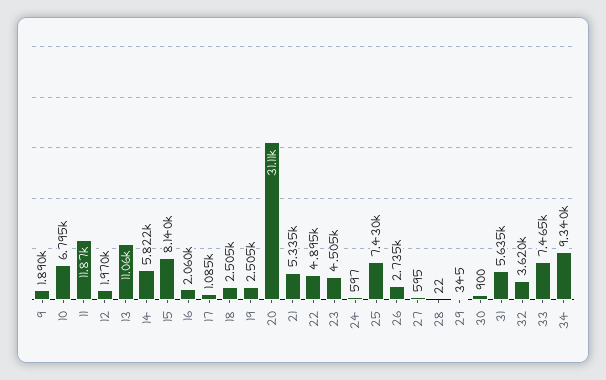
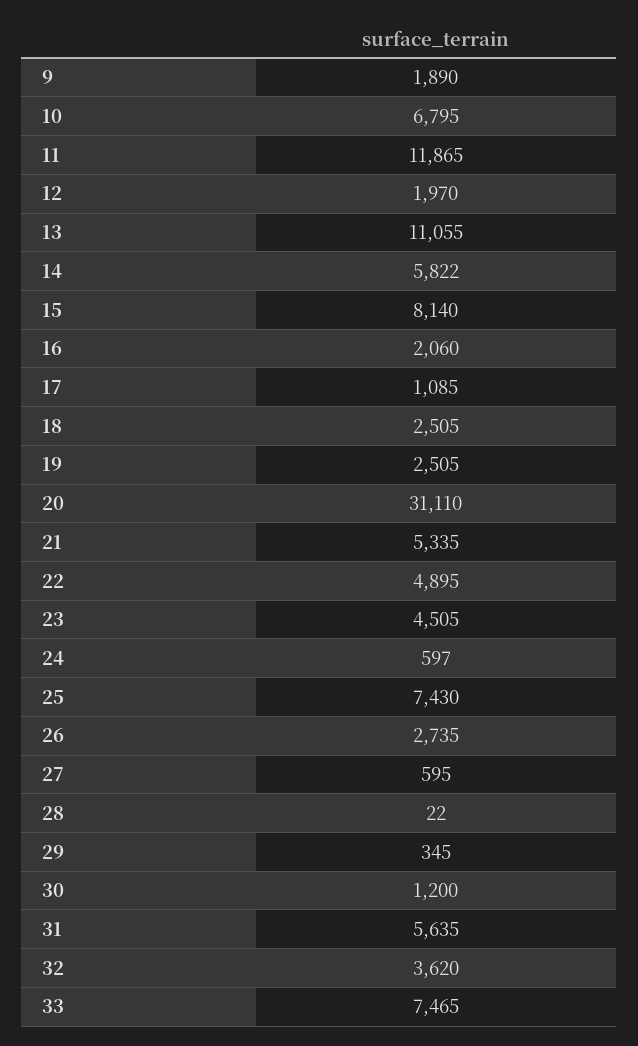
  {
    "9": 1890,
    "10": 6795,
    "11": 11865,
    "12": 1970,
    "13": 11055,
    "14": 5822,
    "15": 8140,
    "16": 2060,
    "17": 1085,
    "18": 2505,
    "19": 2505,
    "20": 31110,
    "21": 5335,
    "22": 4895,
    "23": 4505,
    "24": 597,
    "25": 7430,
    "26": 2735,
    "27": 595,
    "28": 22,
    "29": 345,
-   "30": 900,
+   "30": 1200,
    "31": 5635,
    "32": 3620,
-   "33": 7465,
+   "33": 7465
-   "34": 9340
  }

